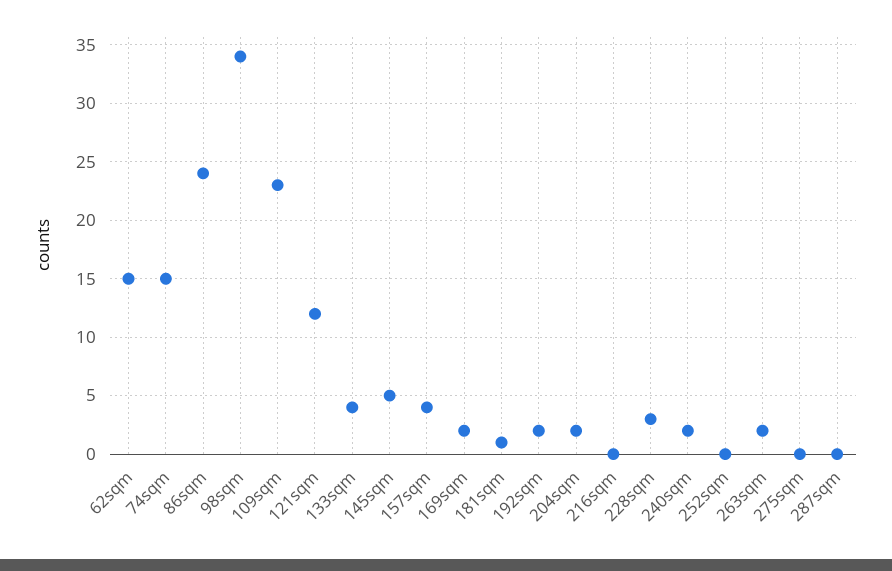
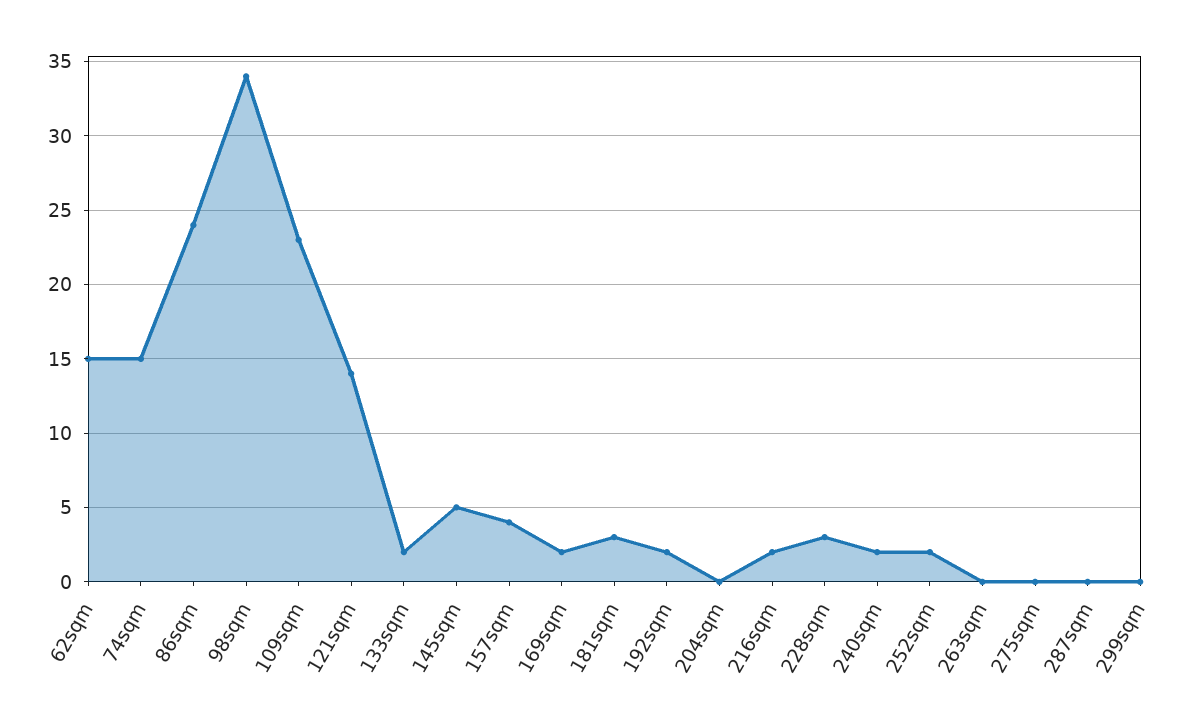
  {
    "62sqm": 15,
    "74sqm": 15,
    "86sqm": 24,
    "98sqm": 34,
    "109sqm": 23,
-   "121sqm": 12,
+   "121sqm": 14,
-   "133sqm": 4,
+   "133sqm": 2,
    "145sqm": 5,
    "157sqm": 4,
    "169sqm": 2,
-   "181sqm": 1,
+   "181sqm": 3,
    "192sqm": 2,
-   "204sqm": 2,
+   "204sqm": 0,
-   "216sqm": 0,
+   "216sqm": 2,
    "228sqm": 3,
    "240sqm": 2,
-   "252sqm": 0,
+   "252sqm": 2,
-   "263sqm": 2,
+   "263sqm": 0,
    "275sqm": 0,
-   "287sqm": 0
+   "287sqm": 0,
+   "299sqm": 0
  }

